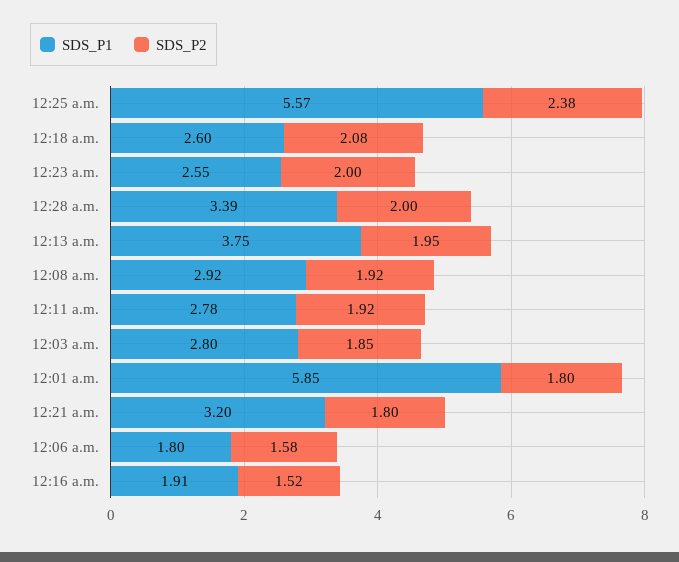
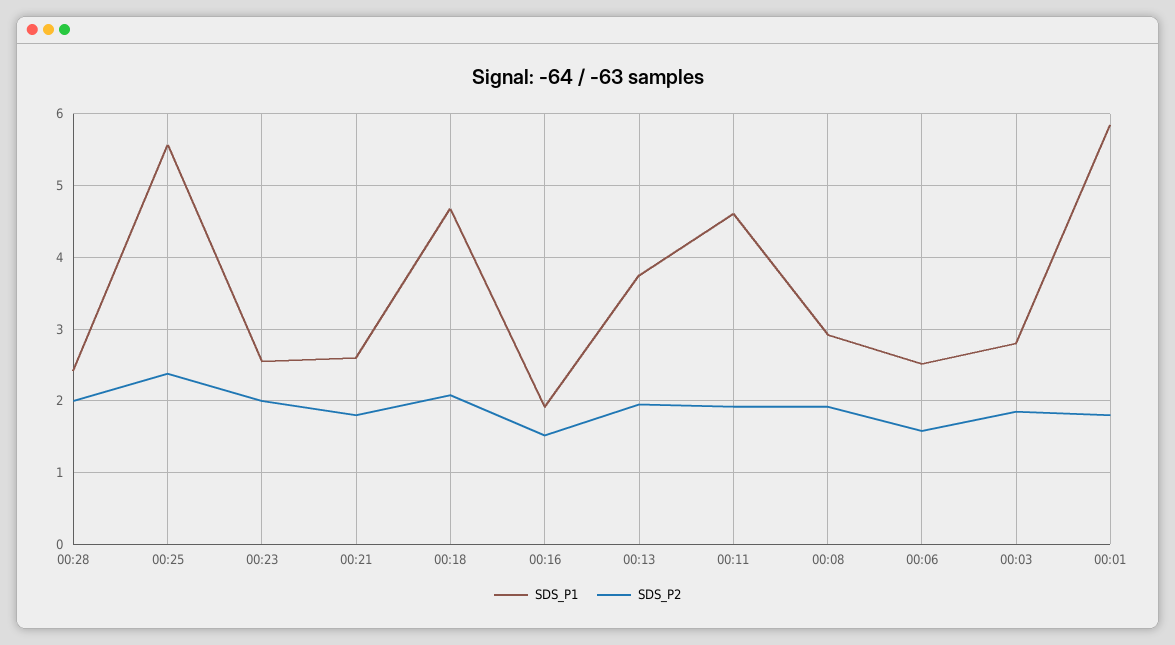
  {
    "SDS_P1": {
      "12:25 a.m.": 5.57,
-     "12:18 a.m.": 2.6,
+     "12:18 a.m.": 4.7,
      "12:23 a.m.": 2.55,
-     "12:28 a.m.": 3.39,
+     "12:28 a.m.": 2.4,
      "12:13 a.m.": 3.75,
      "12:08 a.m.": 2.92,
-     "12:11 a.m.": 2.78,
+     "12:11 a.m.": 4.6,
      "12:03 a.m.": 2.8,
      "12:01 a.m.": 5.85,
-     "12:21 a.m.": 3.2,
+     "12:21 a.m.": 2.6,
-     "12:06 a.m.": 1.8,
+     "12:06 a.m.": 2.5,
      "12:16 a.m.": 1.91
    },
    "SDS_P2": {
      "12:25 a.m.": 2.38,
      "12:18 a.m.": 2.08,
      "12:23 a.m.": 2,
      "12:28 a.m.": 2,
      "12:13 a.m.": 1.95,
      "12:08 a.m.": 1.92,
      "12:11 a.m.": 1.92,
      "12:03 a.m.": 1.85,
      "12:01 a.m.": 1.8,
      "12:21 a.m.": 1.8,
      "12:06 a.m.": 1.58,
      "12:16 a.m.": 1.52
    }
  }

